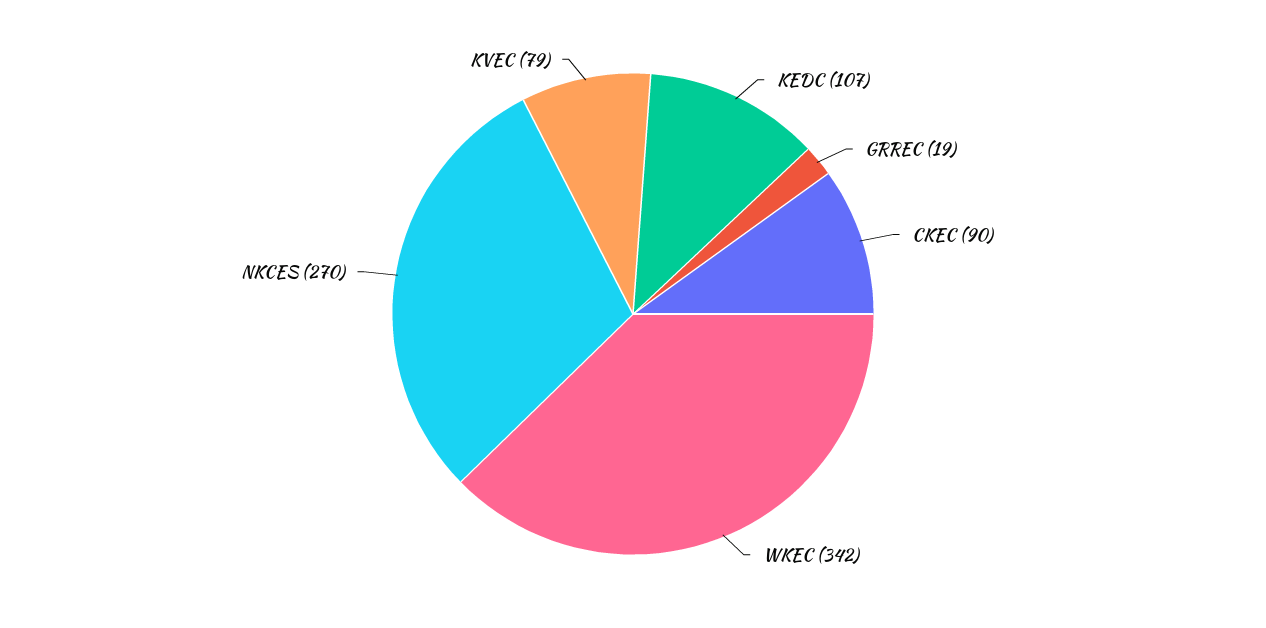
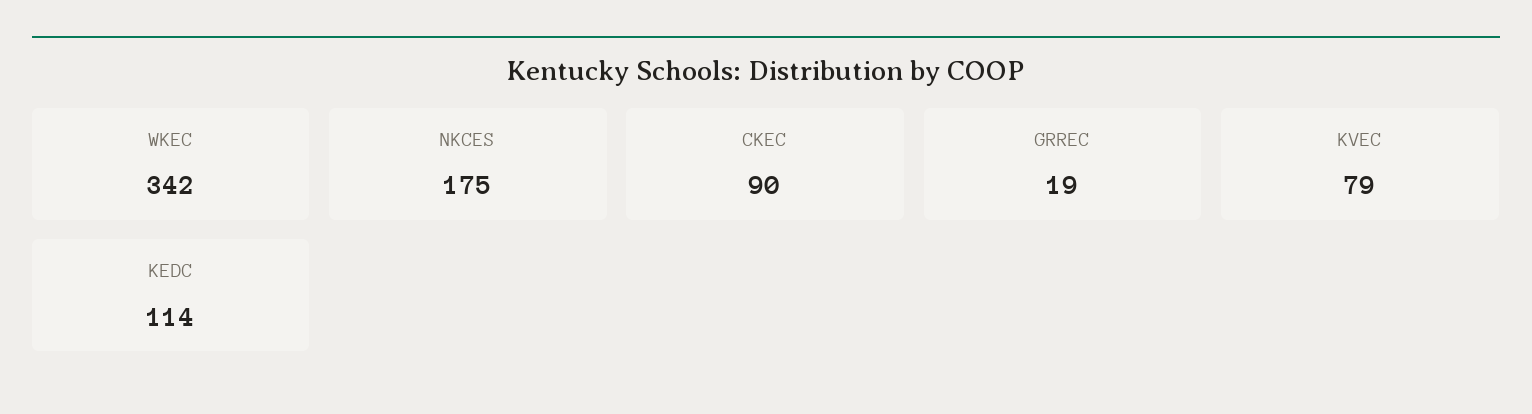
  {
-   "KEDC": 107,
+   "KEDC": 114,
    "GRREC": 19,
    "CKEC": 90,
    "WKEC": 342,
-   "NKCES": 270,
+   "NKCES": 175,
    "KVEC": 79
  }

